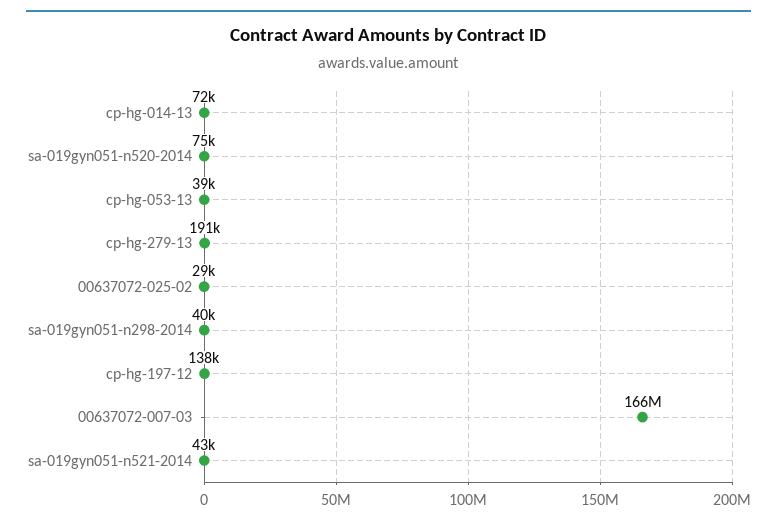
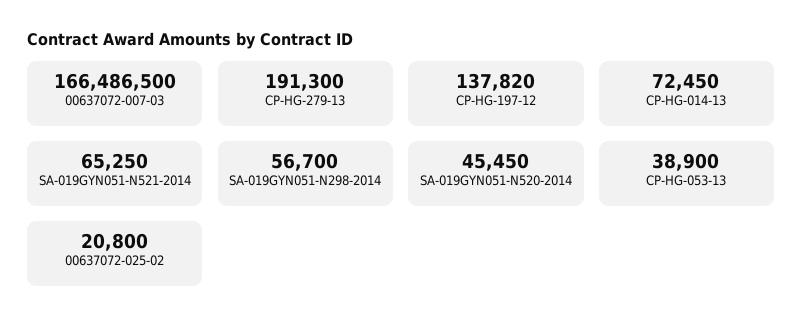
  {
    "cp-hg-014-13": 72450,
-   "sa-019gyn051-n520-2014": 75000,
+   "sa-019gyn051-n520-2014": 45450,
    "cp-hg-053-13": 38900,
    "cp-hg-279-13": 191300,
-   "00637072-025-02": 29000,
+   "00637072-025-02": 20800,
-   "sa-019gyn051-n298-2014": 40000,
+   "sa-019gyn051-n298-2014": 56700,
    "cp-hg-197-12": 137820,
    "00637072-007-03": 166486500,
-   "sa-019gyn051-n521-2014": 43000
+   "sa-019gyn051-n521-2014": 65250
  }

